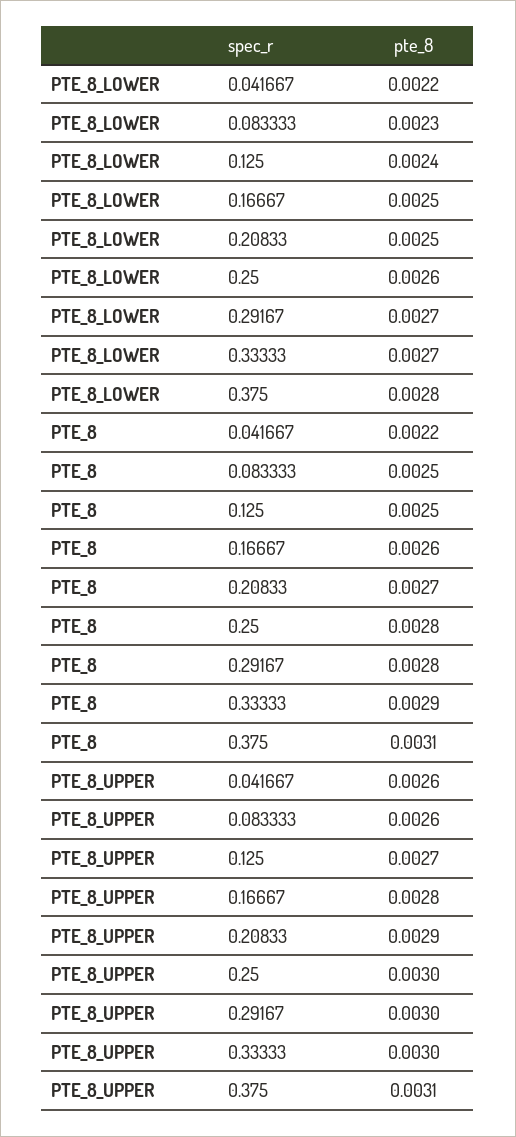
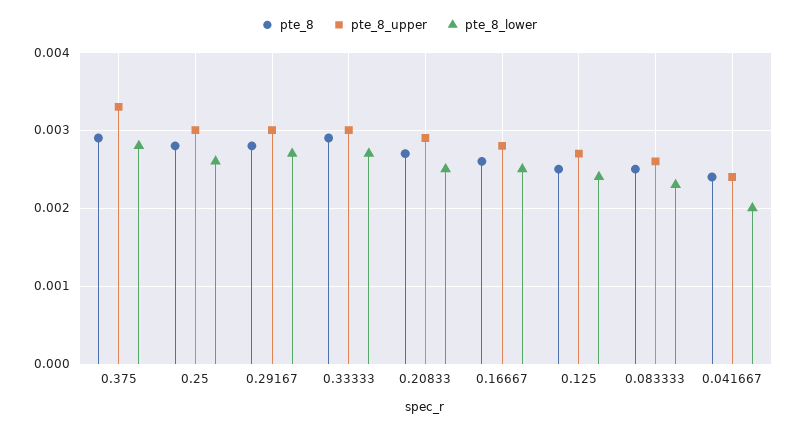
  {
    "PTE_8_LOWER": {
-     "0.041667": 0.0022,
+     "0.041667": 0.002,
      "0.083333": 0.0023,
      "0.125": 0.0024,
      "0.16667": 0.0025,
      "0.20833": 0.0025,
      "0.25": 0.0026,
      "0.29167": 0.0027,
      "0.33333": 0.0027,
      "0.375": 0.0028
    },
    "PTE_8": {
-     "0.041667": 0.0022,
+     "0.041667": 0.0024,
      "0.083333": 0.0025,
      "0.125": 0.0025,
      "0.16667": 0.0026,
      "0.20833": 0.0027,
      "0.25": 0.0028,
      "0.29167": 0.0028,
      "0.33333": 0.0029,
-     "0.375": 0.0031
+     "0.375": 0.0029
    },
    "PTE_8_UPPER": {
-     "0.041667": 0.0026,
+     "0.041667": 0.0024,
      "0.083333": 0.0026,
      "0.125": 0.0027,
      "0.16667": 0.0028,
      "0.20833": 0.0029,
      "0.25": 0.003,
      "0.29167": 0.003,
      "0.33333": 0.003,
-     "0.375": 0.0031
+     "0.375": 0.0033
    }
  }

